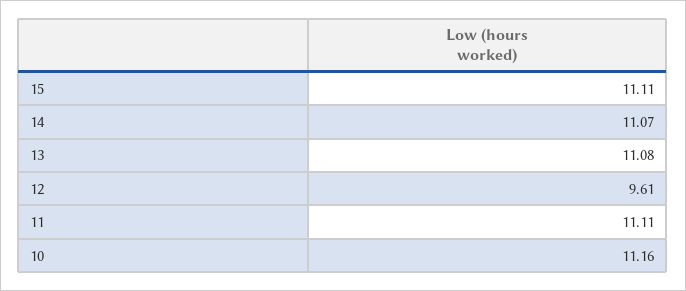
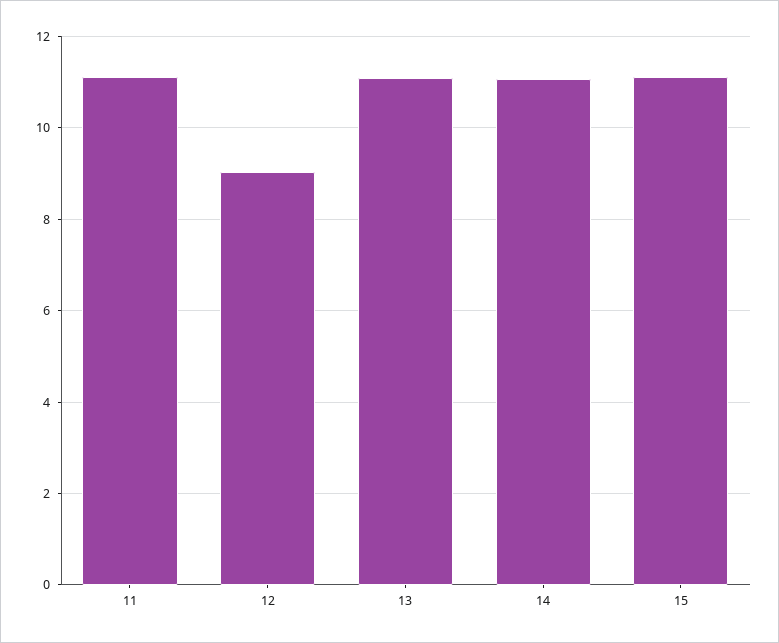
  {
    "15": 11.11,
    "14": 11.07,
    "13": 11.08,
-   "12": 9.61,
+   "12": 9,
-   "11": 11.11,
+   "11": 11.11
-   "10": 11.16
  }

